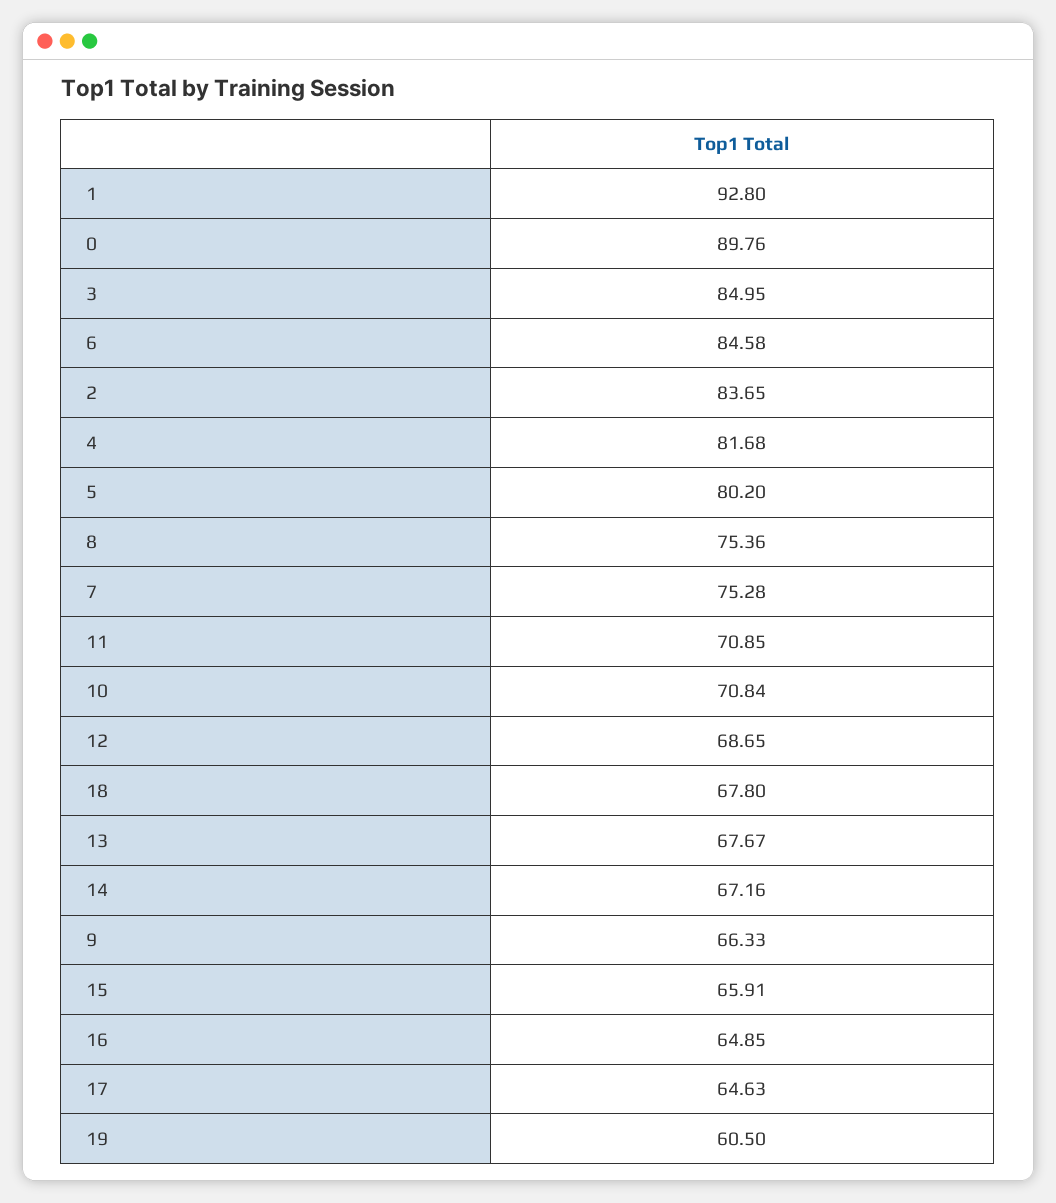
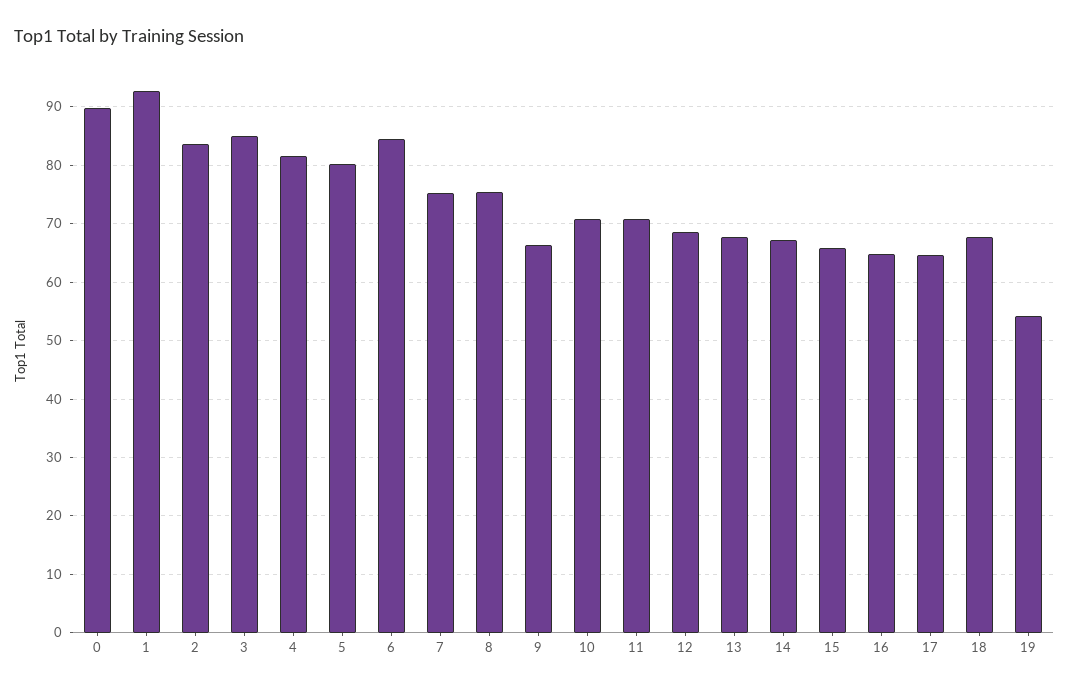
  {
    "1": 92.8,
    "0": 89.76,
    "3": 84.95,
    "6": 84.58,
    "2": 83.65,
    "4": 81.68,
    "5": 80.2,
    "8": 75.36,
    "7": 75.28,
    "11": 70.85,
    "10": 70.84,
    "12": 68.65,
    "18": 67.8,
    "13": 67.67,
    "14": 67.16,
    "9": 66.33,
    "15": 65.91,
    "16": 64.85,
    "17": 64.63,
-   "19": 60.5
+   "19": 54
  }

